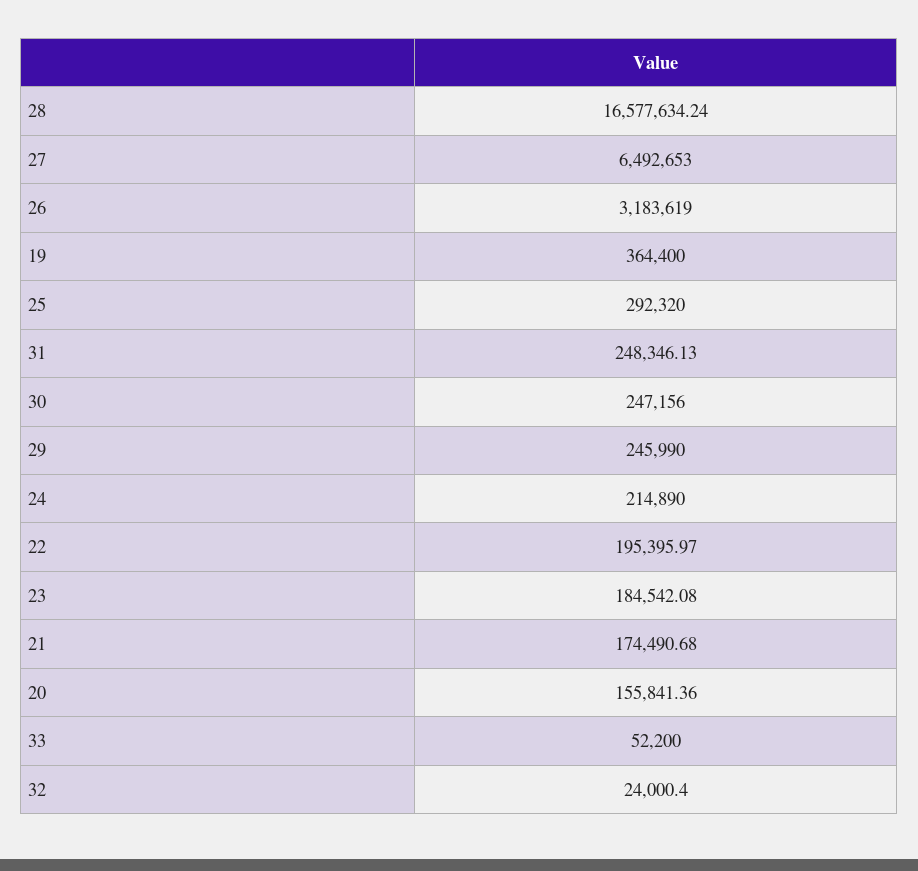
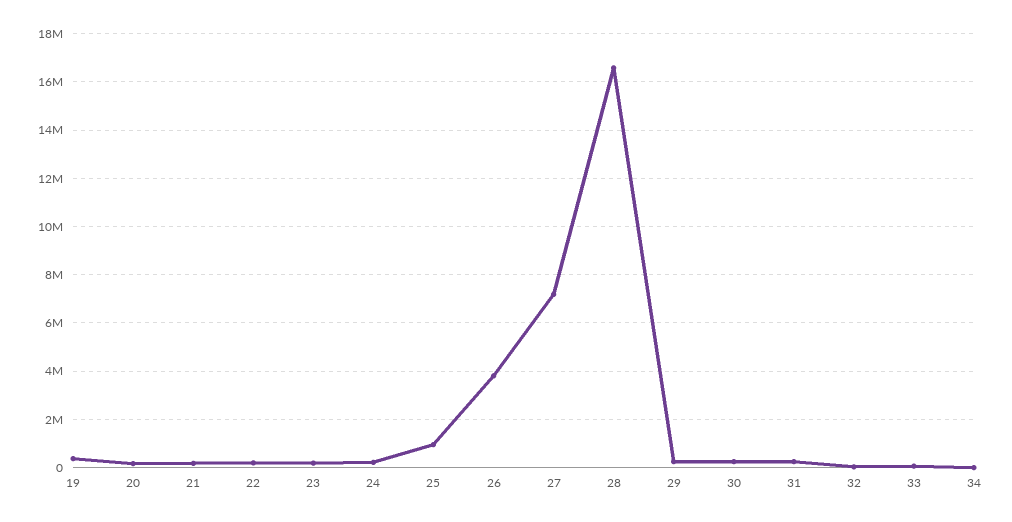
  {
    "28": 16577634.24,
-   "27": 6492653,
+   "27": 7250000,
-   "26": 3183619,
+   "26": 3750000,
    "19": 364400,
-   "25": 292320,
+   "25": 1000000,
    "31": 248346.13,
    "30": 247156,
    "29": 245990,
    "24": 214890,
    "22": 195395.97,
    "23": 184542.08,
    "21": 174490.68,
    "20": 155841.36,
    "33": 52200,
-   "32": 24000.4
+   "32": 24000.4,
+   "34": 0
  }

